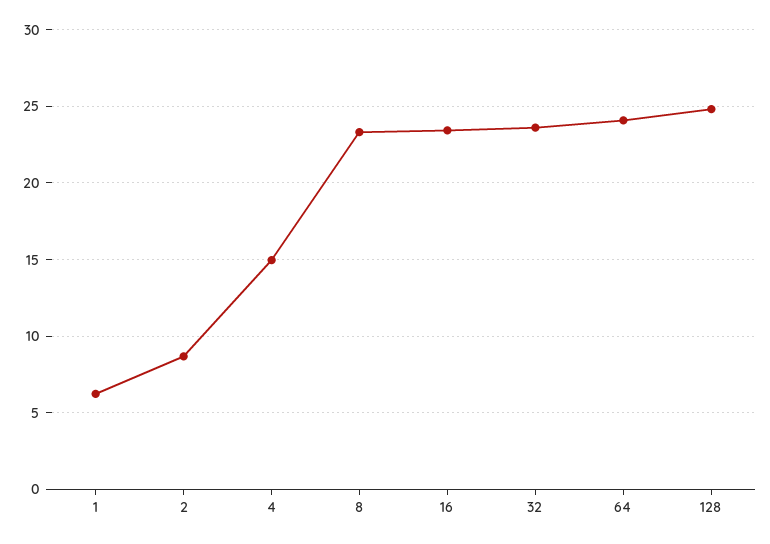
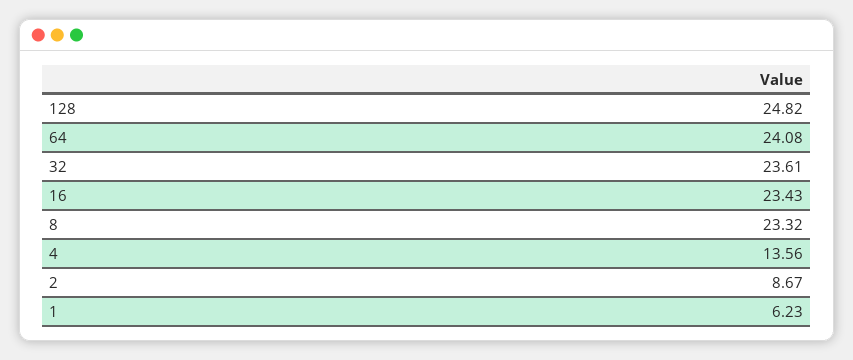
  {
    "1": 6.23,
    "2": 8.67,
-   "4": 15,
+   "4": 13.56,
    "8": 23.32,
    "16": 23.43,
    "32": 23.61,
    "64": 24.08,
    "128": 24.82
  }

